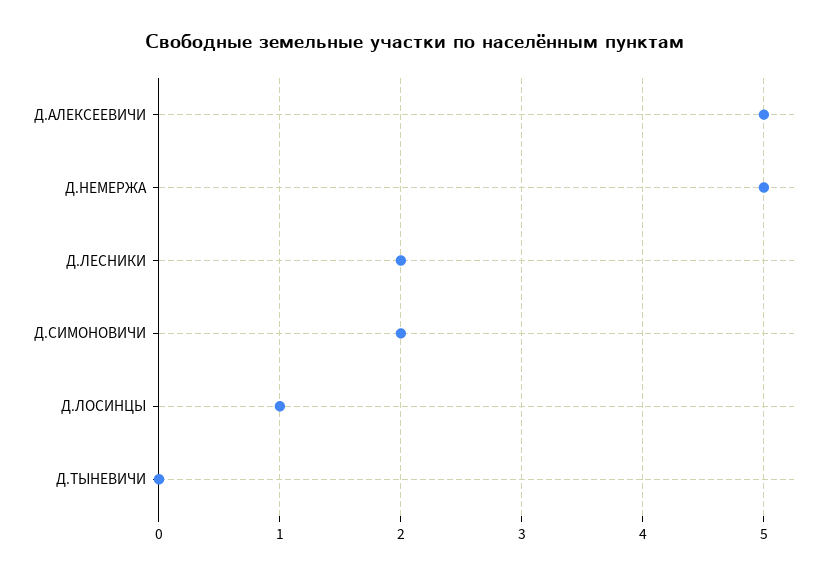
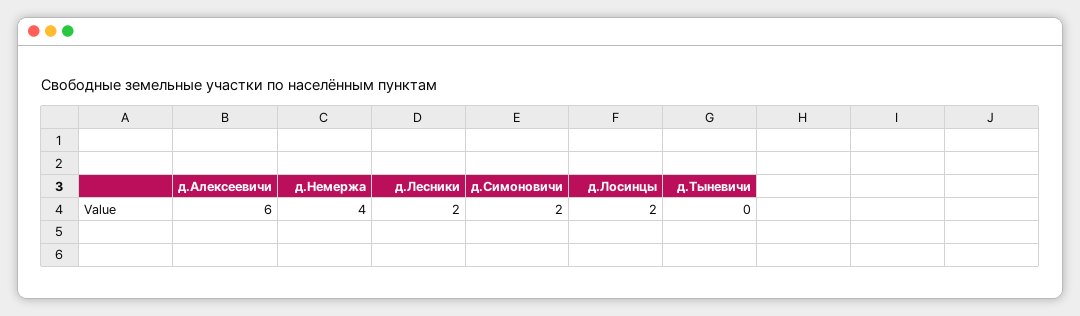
  {
-   "Д.АЛЕКСЕЕВИЧИ": 5,
+   "Д.АЛЕКСЕЕВИЧИ": 6,
-   "Д.НЕМЕРЖА": 5,
+   "Д.НЕМЕРЖА": 4,
    "Д.ЛЕСНИКИ": 2,
    "Д.СИМОНОВИЧИ": 2,
-   "Д.ЛОСИНЦЫ": 1,
+   "Д.ЛОСИНЦЫ": 2,
    "Д.ТЫНЕВИЧИ": 0
  }

